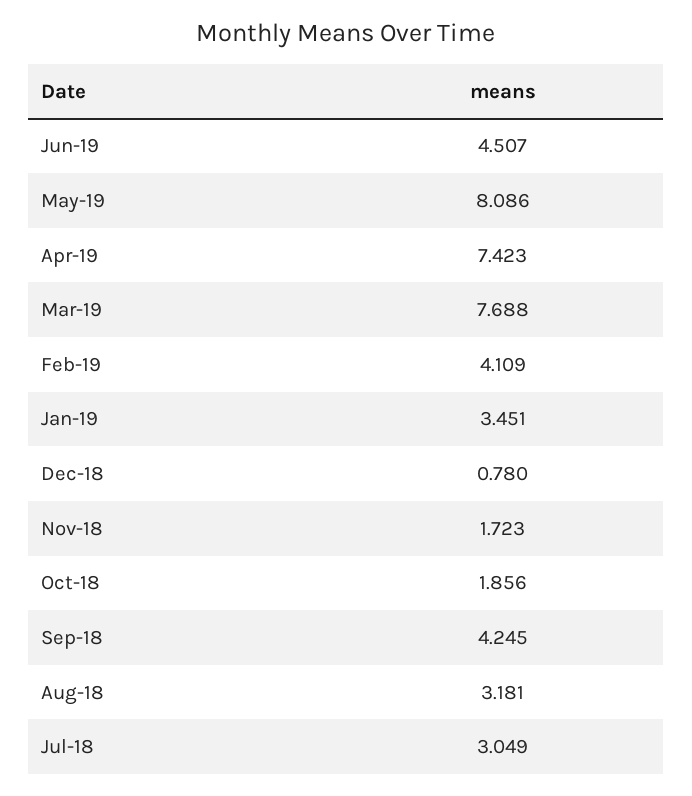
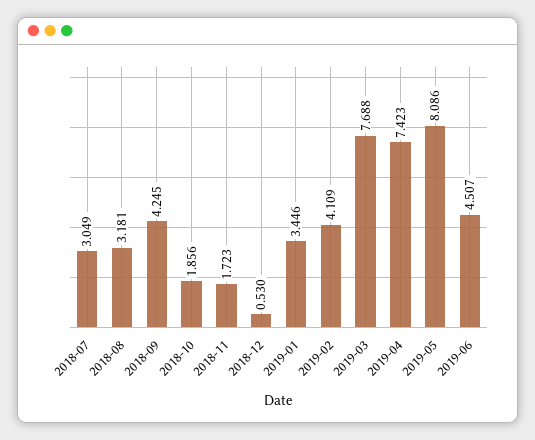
  {
    "Jun-19": 4.507,
    "May-19": 8.086,
    "Apr-19": 7.423,
    "Mar-19": 7.688,
    "Feb-19": 4.109,
-   "Jan-19": 3.451,
+   "Jan-19": 3.446,
-   "Dec-18": 0.78,
+   "Dec-18": 0.53,
    "Nov-18": 1.723,
    "Oct-18": 1.856,
    "Sep-18": 4.245,
    "Aug-18": 3.181,
    "Jul-18": 3.049
  }

